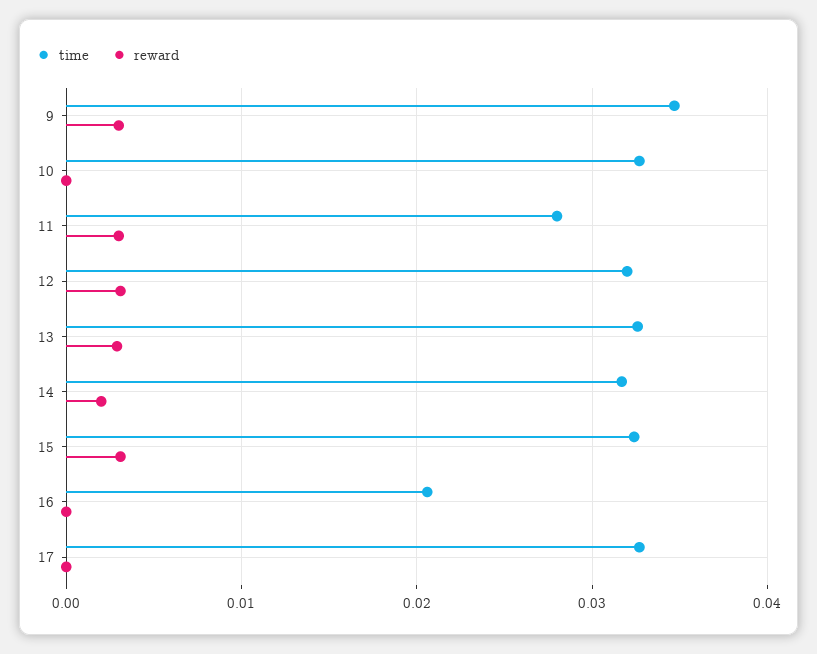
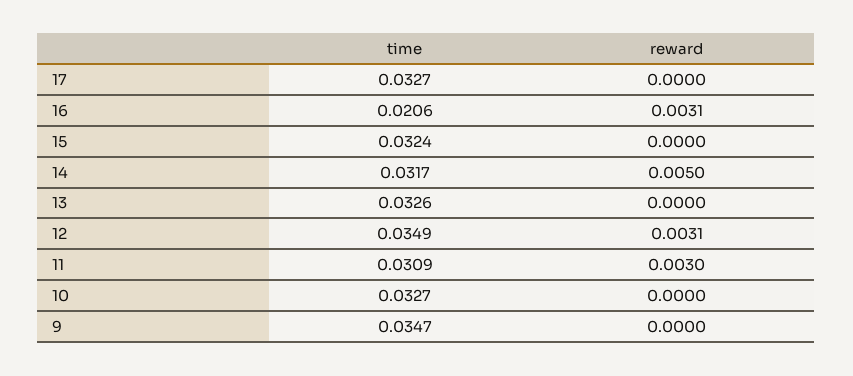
  {
    "time": {
      "9": 0.0347,
      "10": 0.0327,
-     "11": 0.028,
+     "11": 0.0309,
-     "12": 0.032,
+     "12": 0.0349,
      "13": 0.0326,
      "14": 0.0317,
      "15": 0.0324,
      "16": 0.0206,
      "17": 0.0327
    },
    "reward": {
-     "9": 0.003,
+     "9": 0,
      "10": 0,
      "11": 0.003,
      "12": 0.0031,
-     "13": 0.003,
+     "13": 0,
-     "14": 0.002,
+     "14": 0.005,
-     "15": 0.003,
+     "15": 0,
-     "16": 0,
+     "16": 0.0031,
      "17": 0
    }
  }

